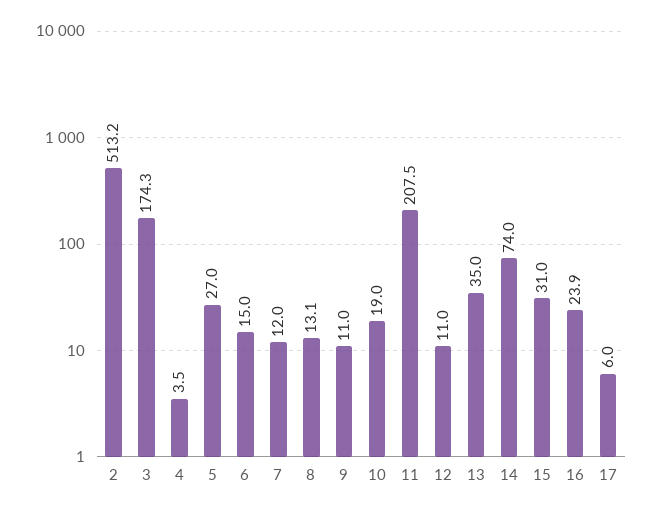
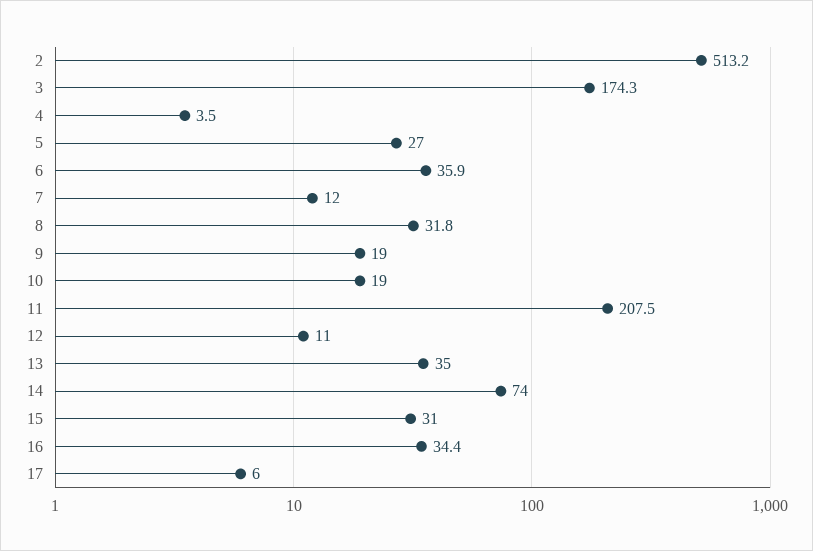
  {
    "2": 513.2,
    "3": 174.3,
    "4": 3.5,
    "5": 27,
-   "6": 15,
+   "6": 35.9,
    "7": 12,
-   "8": 13.1,
+   "8": 31.8,
-   "9": 11,
+   "9": 19,
    "10": 19,
    "11": 207.5,
    "12": 11,
    "13": 35,
    "14": 74,
    "15": 31,
-   "16": 23.9,
+   "16": 34.4,
    "17": 6
  }

